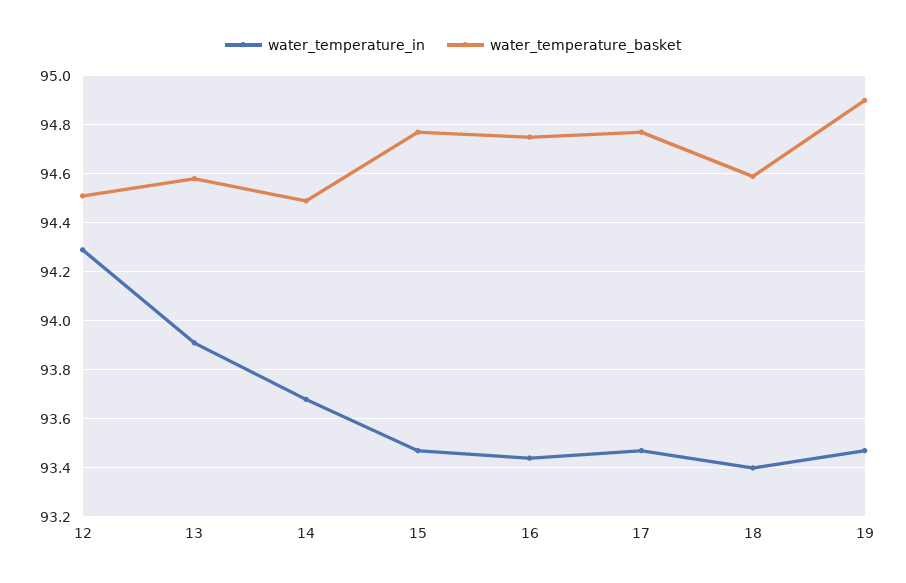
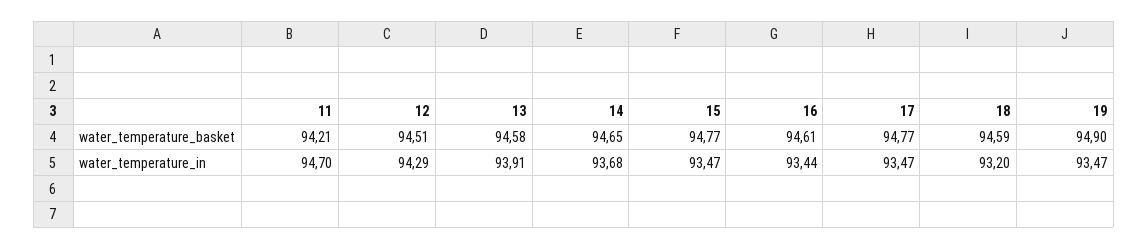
  {
    "water_temperature_in": {
      "12": 94.29,
      "13": 93.91,
      "14": 93.68,
      "15": 93.47,
      "16": 93.44,
      "17": 93.47,
-     "18": 93.4,
+     "18": 93.2,
-     "19": 93.47
+     "19": 93.47,
+     "11": 94.7
    },
    "water_temperature_basket": {
      "12": 94.51,
      "13": 94.58,
-     "14": 94.5,
+     "14": 94.65,
      "15": 94.77,
-     "16": 94.75,
+     "16": 94.61,
      "17": 94.77,
      "18": 94.59,
-     "19": 94.9
+     "19": 94.9,
+     "11": 94.21
    }
  }

